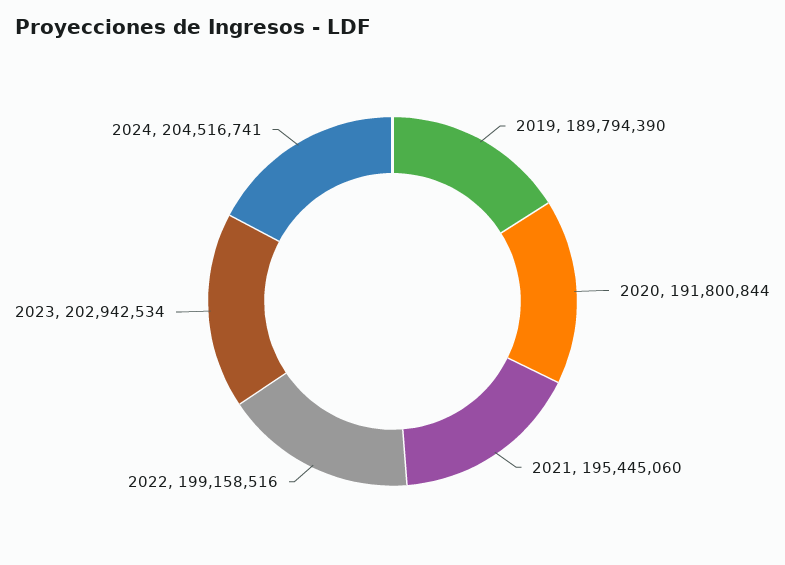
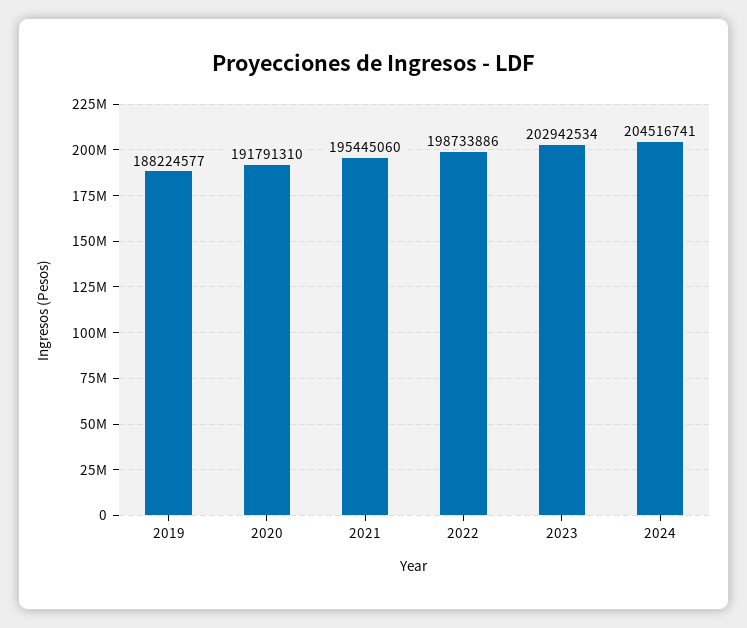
  {
-   "2019": 189794390,
+   "2019": 188224577,
-   "2020": 191800844,
+   "2020": 191791310,
    "2021": 195445060,
-   "2022": 199158516,
+   "2022": 198733886,
    "2023": 202942534,
    "2024": 204516741
  }

